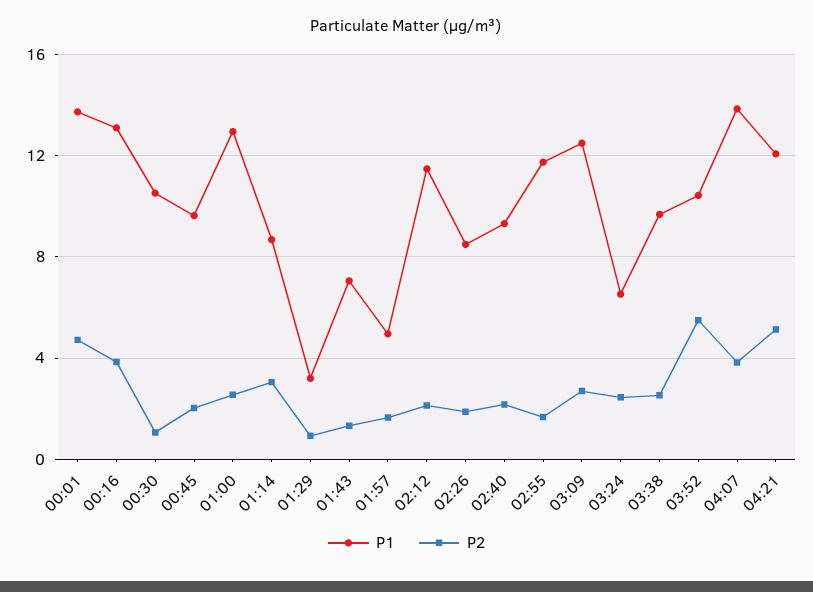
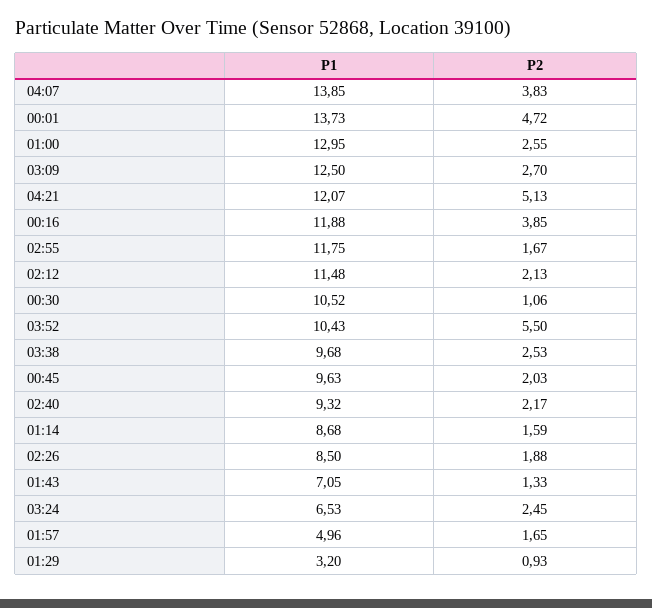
  {
    "P1": {
      "00:01": 13.73,
-     "00:16": 13,
+     "00:16": 11.88,
      "00:30": 10.52,
      "00:45": 9.63,
      "01:00": 12.95,
      "01:14": 8.68,
      "01:29": 3.2,
      "01:43": 7.05,
      "01:57": 4.96,
      "02:12": 11.48,
      "02:26": 8.5,
      "02:40": 9.32,
      "02:55": 11.75,
      "03:09": 12.5,
      "03:24": 6.53,
      "03:38": 9.68,
      "03:52": 10.43,
      "04:07": 13.85,
      "04:21": 12.07
    },
    "P2": {
      "00:01": 4.72,
      "00:16": 3.85,
      "00:30": 1.06,
      "00:45": 2.03,
      "01:00": 2.55,
-     "01:14": 3,
+     "01:14": 1.59,
      "01:29": 0.93,
      "01:43": 1.33,
      "01:57": 1.65,
      "02:12": 2.13,
      "02:26": 1.88,
      "02:40": 2.17,
      "02:55": 1.67,
      "03:09": 2.7,
      "03:24": 2.45,
      "03:38": 2.53,
      "03:52": 5.5,
      "04:07": 3.83,
      "04:21": 5.13
    }
  }

